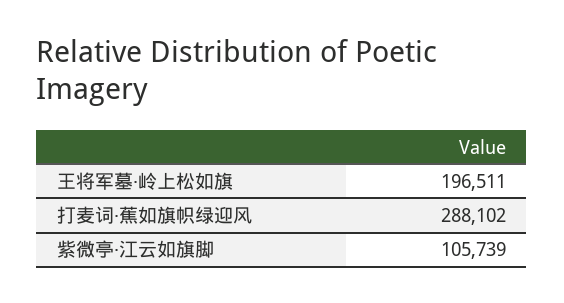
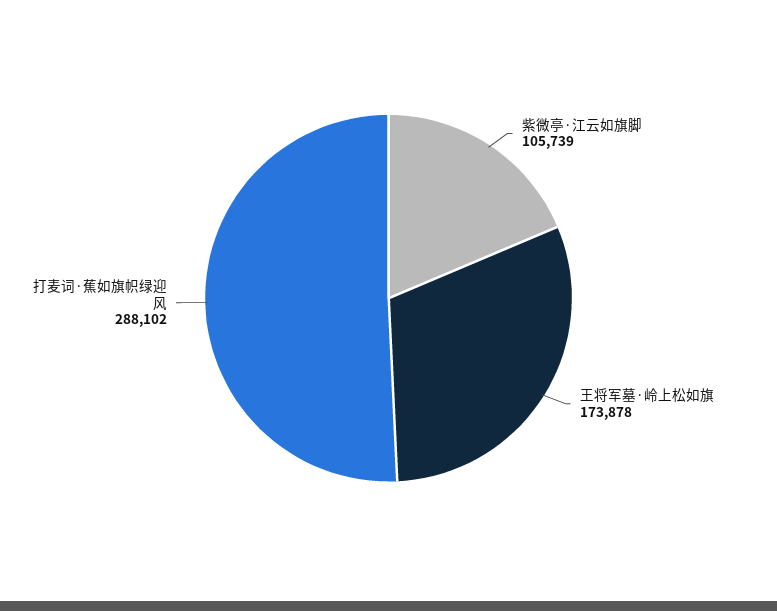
  {
-   "王将军墓·岭上松如旗": 196511,
+   "王将军墓·岭上松如旗": 173878,
    "打麦词·蕉如旗帜绿迎风": 288102,
    "紫微亭·江云如旗脚": 105739
  }

